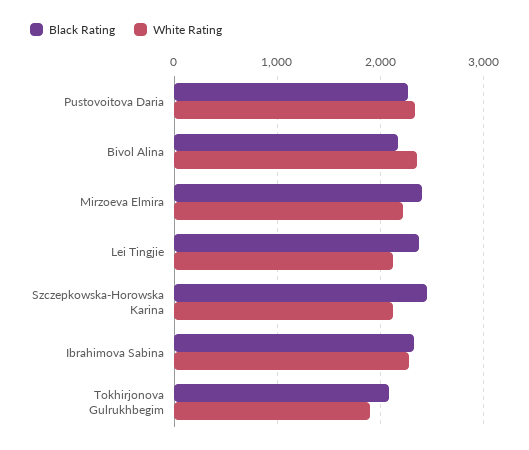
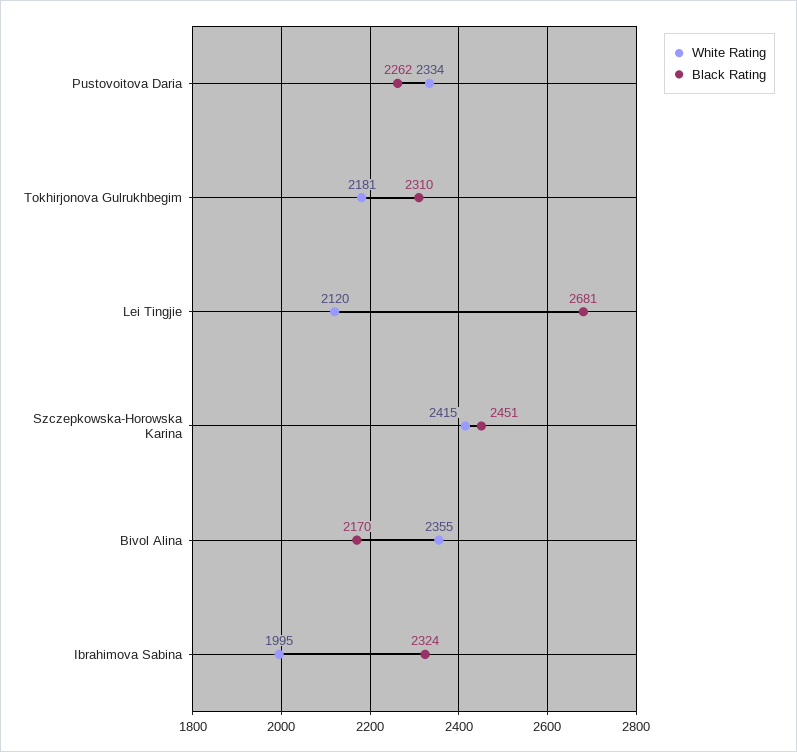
  {
    "Black Rating": {
      "Pustovoitova Daria": 2262,
      "Bivol Alina": 2170,
-     "Mirzoeva Elmira": 2400,
-     "Lei Tingjie": 2400,
+     "Lei Tingjie": 2681,
      "Szczepkowska-Horowska Karina": 2451,
      "Ibrahimova Sabina": 2324,
-     "Tokhirjonova Gulrukhbegim": 2100
+     "Tokhirjonova Gulrukhbegim": 2310
    },
    "White Rating": {
      "Pustovoitova Daria": 2334,
      "Bivol Alina": 2355,
-     "Mirzoeva Elmira": 2200,
      "Lei Tingjie": 2120,
-     "Szczepkowska-Horowska Karina": 2100,
+     "Szczepkowska-Horowska Karina": 2415,
-     "Ibrahimova Sabina": 2300,
+     "Ibrahimova Sabina": 1995,
-     "Tokhirjonova Gulrukhbegim": 1900
+     "Tokhirjonova Gulrukhbegim": 2181
    }
  }

